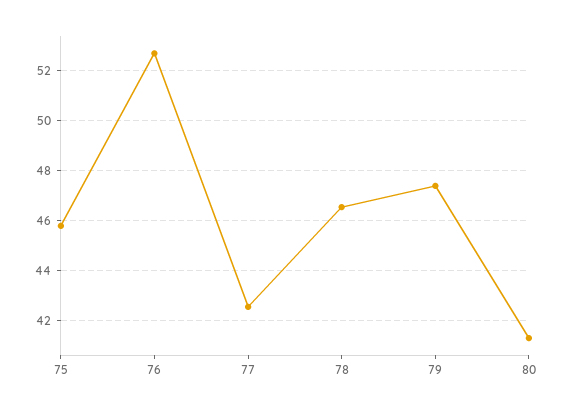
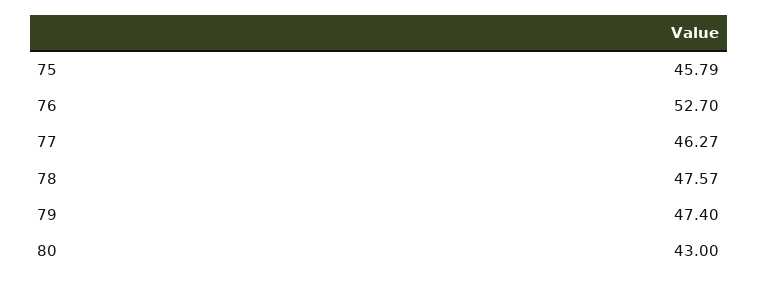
  {
    "75": 45.79,
    "76": 52.7,
-   "77": 42.5,
+   "77": 46.27,
-   "78": 46.5,
+   "78": 47.57,
    "79": 47.4,
-   "80": 41.25
+   "80": 43
  }

